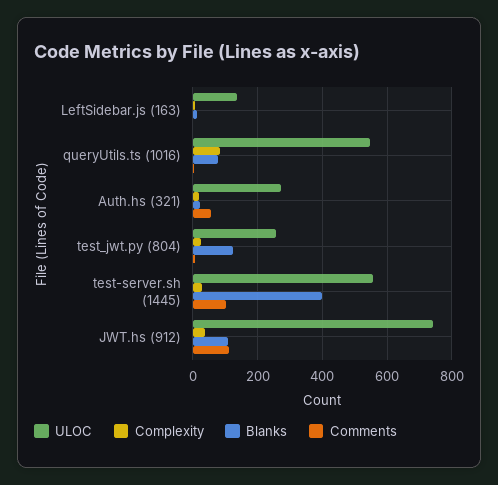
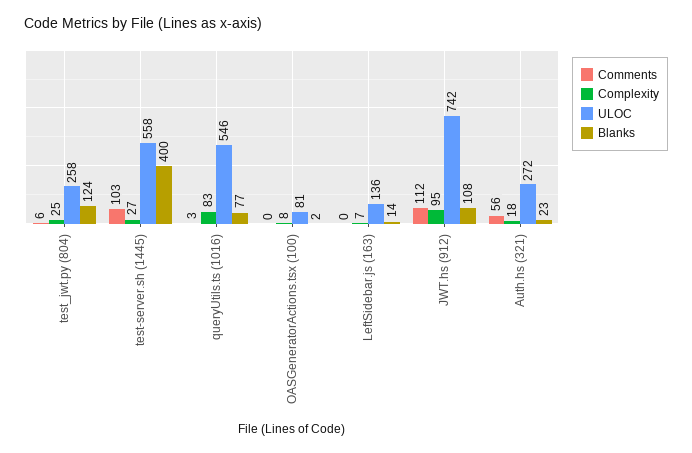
  {
    "ULOC": {
      "LeftSidebar.js (163)": 136,
      "queryUtils.ts (1016)": 546,
      "Auth.hs (321)": 272,
      "test_jwt.py (804)": 258,
      "test-server.sh (1445)": 558,
-     "JWT.hs (912)": 742
+     "JWT.hs (912)": 742,
+     "OASGeneratorActions.tsx (100)": 81
    },
    "Complexity": {
      "LeftSidebar.js (163)": 7,
      "queryUtils.ts (1016)": 83,
      "Auth.hs (321)": 18,
      "test_jwt.py (804)": 25,
      "test-server.sh (1445)": 27,
-     "JWT.hs (912)": 40
+     "JWT.hs (912)": 95,
+     "OASGeneratorActions.tsx (100)": 8
    },
    "Blanks": {
      "LeftSidebar.js (163)": 14,
      "queryUtils.ts (1016)": 77,
      "Auth.hs (321)": 23,
      "test_jwt.py (804)": 124,
      "test-server.sh (1445)": 400,
-     "JWT.hs (912)": 108
+     "JWT.hs (912)": 108,
+     "OASGeneratorActions.tsx (100)": 2
    },
    "Comments": {
      "LeftSidebar.js (163)": 0,
      "queryUtils.ts (1016)": 3,
      "Auth.hs (321)": 56,
      "test_jwt.py (804)": 6,
      "test-server.sh (1445)": 103,
-     "JWT.hs (912)": 112
+     "JWT.hs (912)": 112,
+     "OASGeneratorActions.tsx (100)": 0
    }
  }

